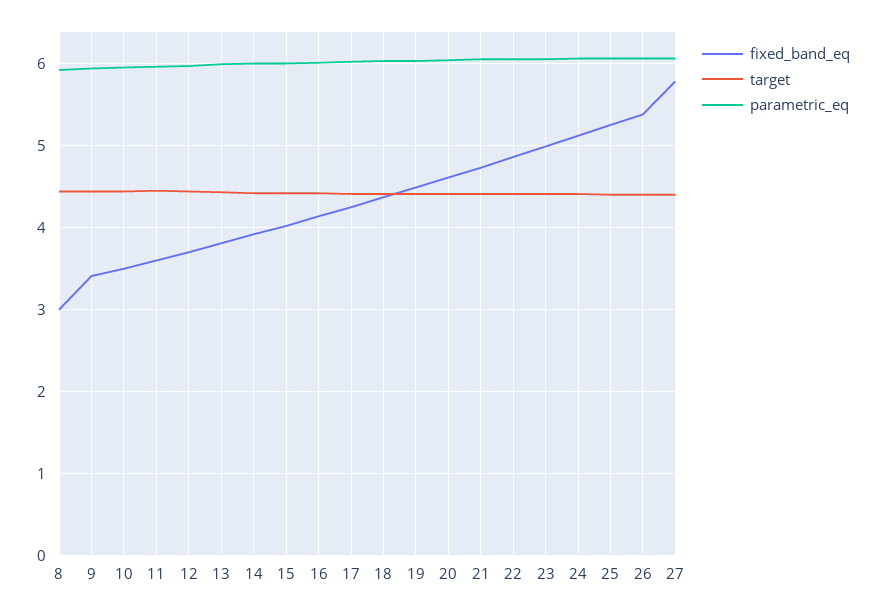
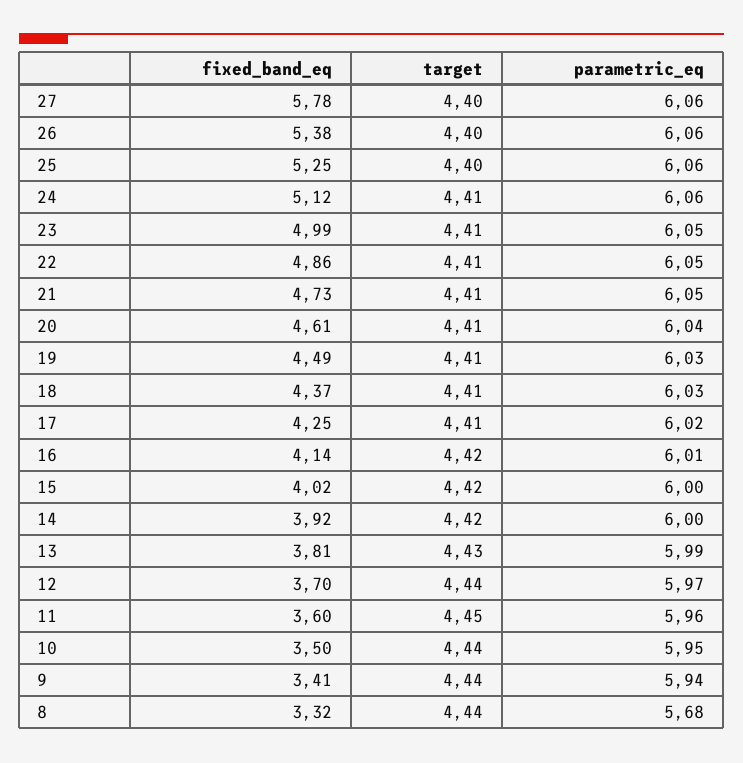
  {
    "fixed_band_eq": {
-     "8": 3,
+     "8": 3.32,
      "9": 3.41,
      "10": 3.5,
      "11": 3.6,
      "12": 3.7,
      "13": 3.81,
      "14": 3.92,
      "15": 4.02,
      "16": 4.14,
      "17": 4.25,
      "18": 4.37,
      "19": 4.49,
      "20": 4.61,
      "21": 4.73,
      "22": 4.86,
      "23": 4.99,
      "24": 5.12,
      "25": 5.25,
      "26": 5.38,
      "27": 5.78
    },
    "target": {
      "8": 4.44,
      "9": 4.44,
      "10": 4.44,
      "11": 4.45,
      "12": 4.44,
      "13": 4.43,
      "14": 4.42,
      "15": 4.42,
      "16": 4.42,
      "17": 4.41,
      "18": 4.41,
      "19": 4.41,
      "20": 4.41,
      "21": 4.41,
      "22": 4.41,
      "23": 4.41,
      "24": 4.41,
      "25": 4.4,
      "26": 4.4,
      "27": 4.4
    },
    "parametric_eq": {
-     "8": 5.9,
+     "8": 5.68,
      "9": 5.94,
      "10": 5.95,
      "11": 5.96,
      "12": 5.97,
      "13": 5.99,
      "14": 6,
      "15": 6,
      "16": 6.01,
      "17": 6.02,
      "18": 6.03,
      "19": 6.03,
      "20": 6.04,
      "21": 6.05,
      "22": 6.05,
      "23": 6.05,
      "24": 6.06,
      "25": 6.06,
      "26": 6.06,
      "27": 6.06
    }
  }

